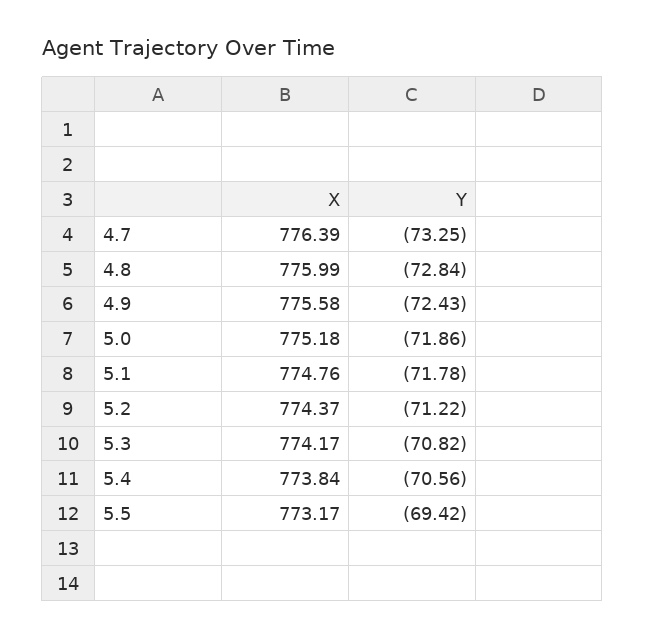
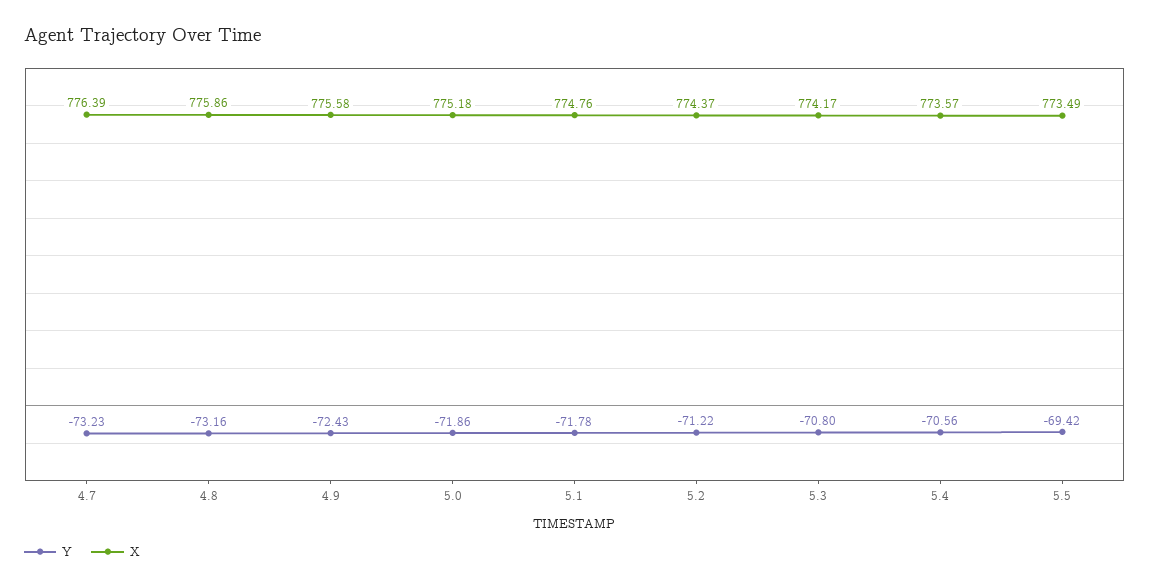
  {
    "X": {
      "4.7": 776.39,
-     "4.8": 775.99,
+     "4.8": 775.86,
      "4.9": 775.58,
      "5.0": 775.18,
      "5.1": 774.76,
      "5.2": 774.37,
      "5.3": 774.17,
-     "5.4": 773.84,
+     "5.4": 773.57,
-     "5.5": 773.17
+     "5.5": 773.49
    },
    "Y": {
-     "4.7": -73.25,
+     "4.7": -73.23,
-     "4.8": -72.84,
+     "4.8": -73.16,
      "4.9": -72.43,
      "5.0": -71.86,
      "5.1": -71.78,
      "5.2": -71.22,
-     "5.3": -70.82,
+     "5.3": -70.8,
      "5.4": -70.56,
      "5.5": -69.42
    }
  }

